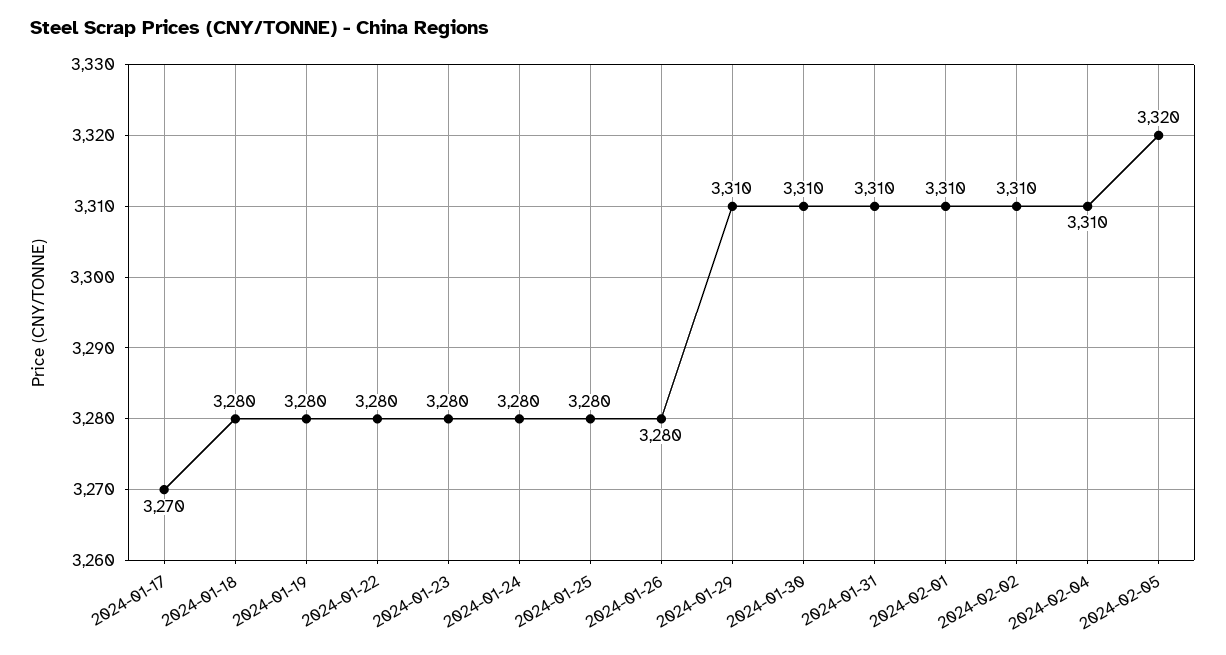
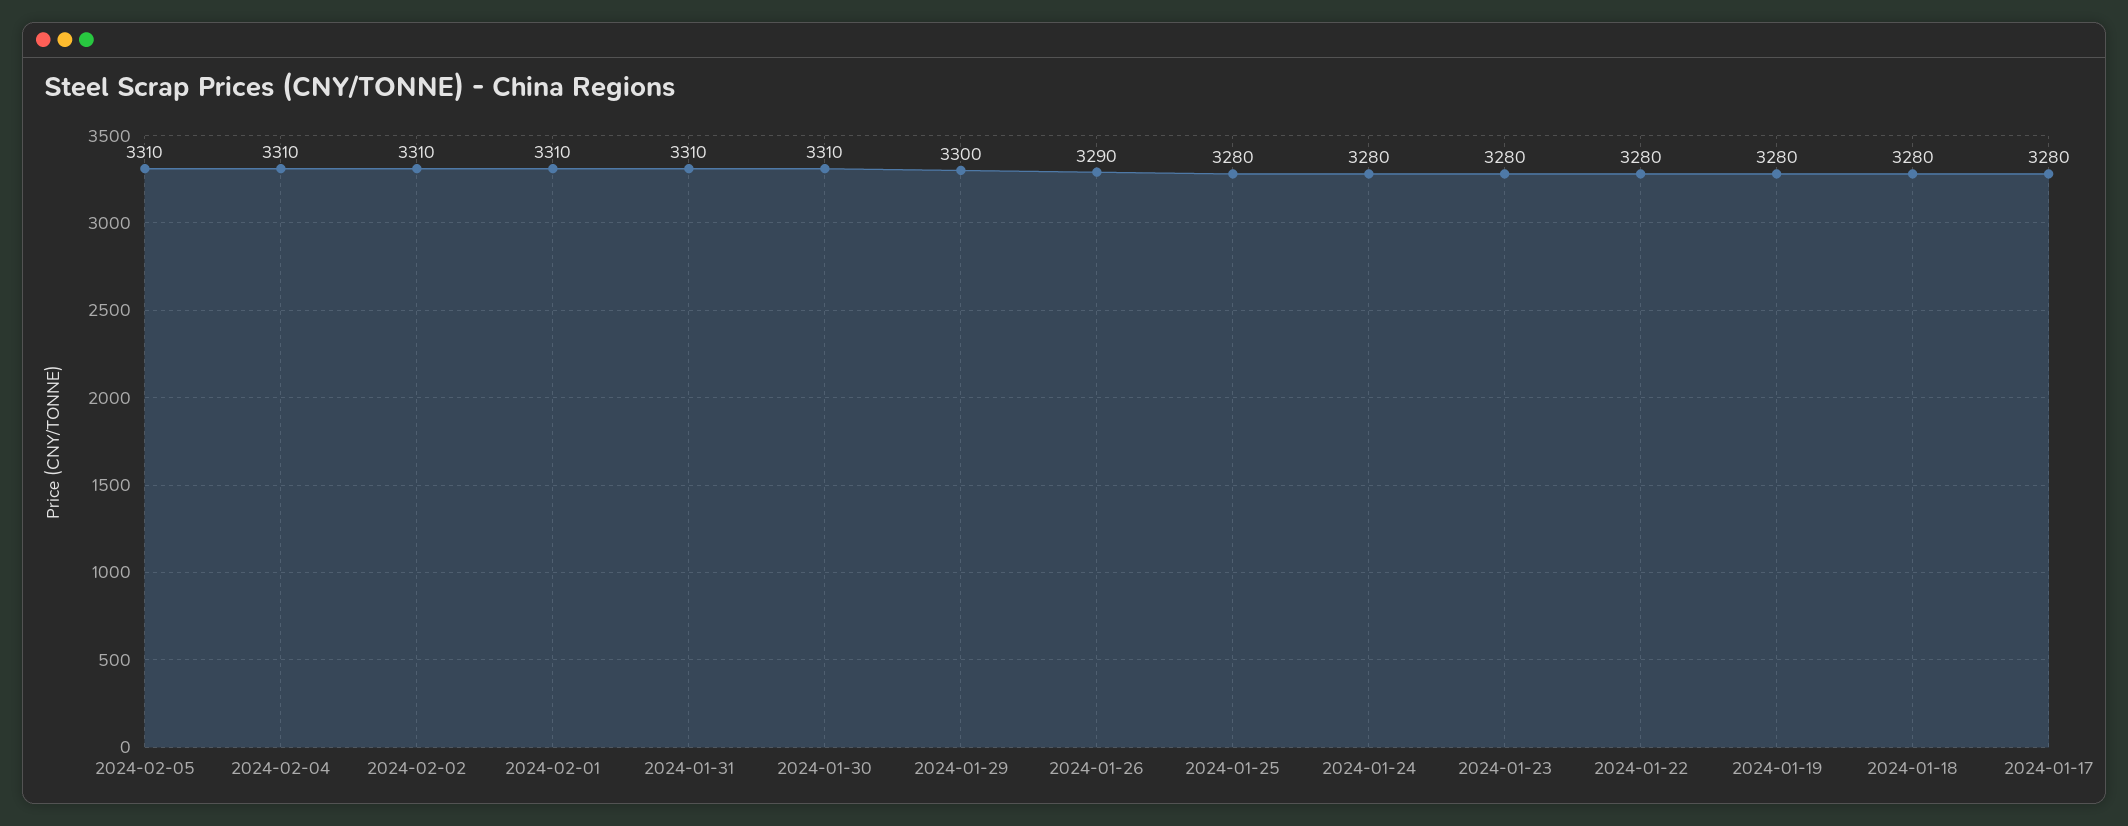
  {
-   "2024-01-17": 3270,
+   "2024-01-17": 3280,
    "2024-01-18": 3280,
    "2024-01-19": 3280,
    "2024-01-22": 3280,
    "2024-01-23": 3280,
    "2024-01-24": 3280,
    "2024-01-25": 3280,
-   "2024-01-26": 3280,
+   "2024-01-26": 3290,
-   "2024-01-29": 3310,
+   "2024-01-29": 3300,
    "2024-01-30": 3310,
    "2024-01-31": 3310,
    "2024-02-01": 3310,
    "2024-02-02": 3310,
    "2024-02-04": 3310,
-   "2024-02-05": 3320
+   "2024-02-05": 3310
  }

